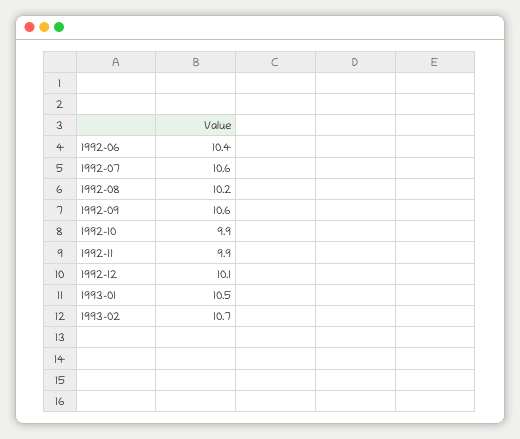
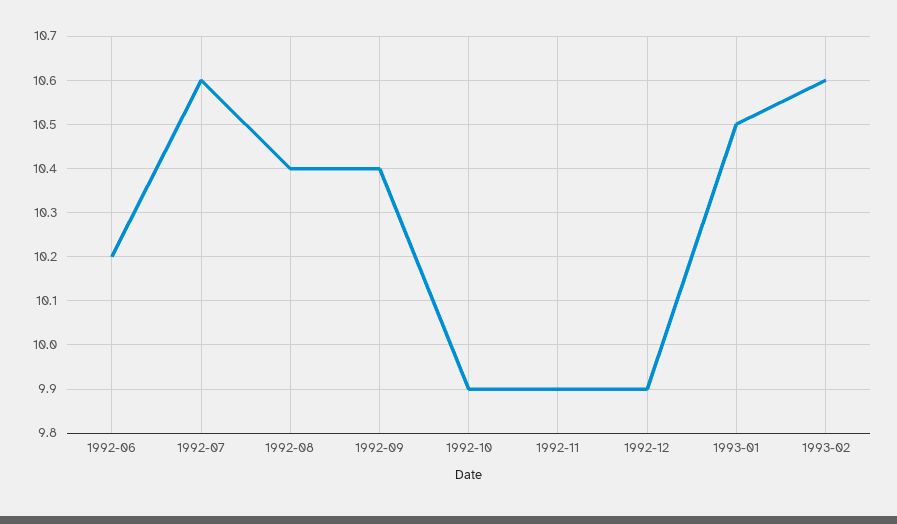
  {
-   "1992-06": 10.4,
+   "1992-06": 10.2,
    "1992-07": 10.6,
-   "1992-08": 10.2,
+   "1992-08": 10.4,
-   "1992-09": 10.6,
+   "1992-09": 10.4,
    "1992-10": 9.9,
    "1992-11": 9.9,
-   "1992-12": 10.1,
+   "1992-12": 9.9,
    "1993-01": 10.5,
-   "1993-02": 10.7
+   "1993-02": 10.6
  }

